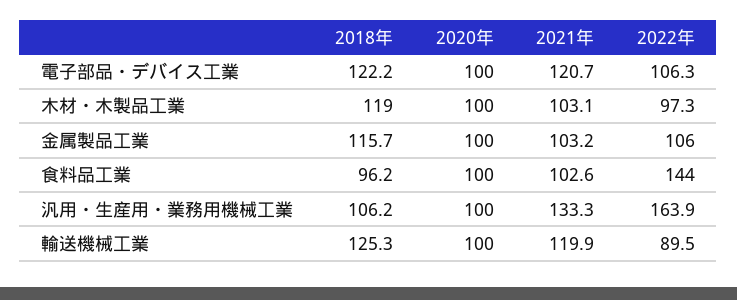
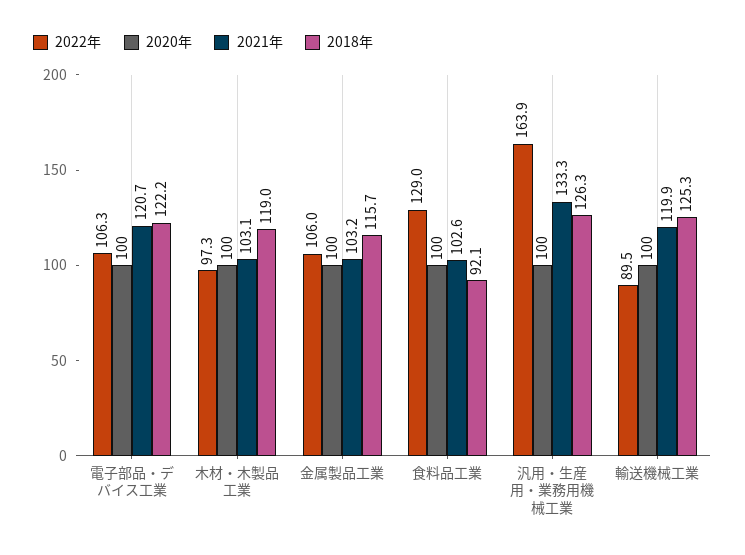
  {
    "2018年": {
      "電子部品・デバイス工業": 122.2,
      "木材・木製品工業": 119,
      "金属製品工業": 115.7,
-     "食料品工業": 96.2,
+     "食料品工業": 92.1,
-     "汎用・生産用・業務用機械工業": 106.2,
+     "汎用・生産用・業務用機械工業": 126.3,
      "輸送機械工業": 125.3
    },
    "2020年": {
      "電子部品・デバイス工業": 100,
      "木材・木製品工業": 100,
      "金属製品工業": 100,
      "食料品工業": 100,
      "汎用・生産用・業務用機械工業": 100,
      "輸送機械工業": 100
    },
    "2021年": {
      "電子部品・デバイス工業": 120.7,
      "木材・木製品工業": 103.1,
      "金属製品工業": 103.2,
      "食料品工業": 102.6,
      "汎用・生産用・業務用機械工業": 133.3,
      "輸送機械工業": 119.9
    },
    "2022年": {
      "電子部品・デバイス工業": 106.3,
      "木材・木製品工業": 97.3,
      "金属製品工業": 106,
-     "食料品工業": 144,
+     "食料品工業": 129,
      "汎用・生産用・業務用機械工業": 163.9,
      "輸送機械工業": 89.5
    }
  }

